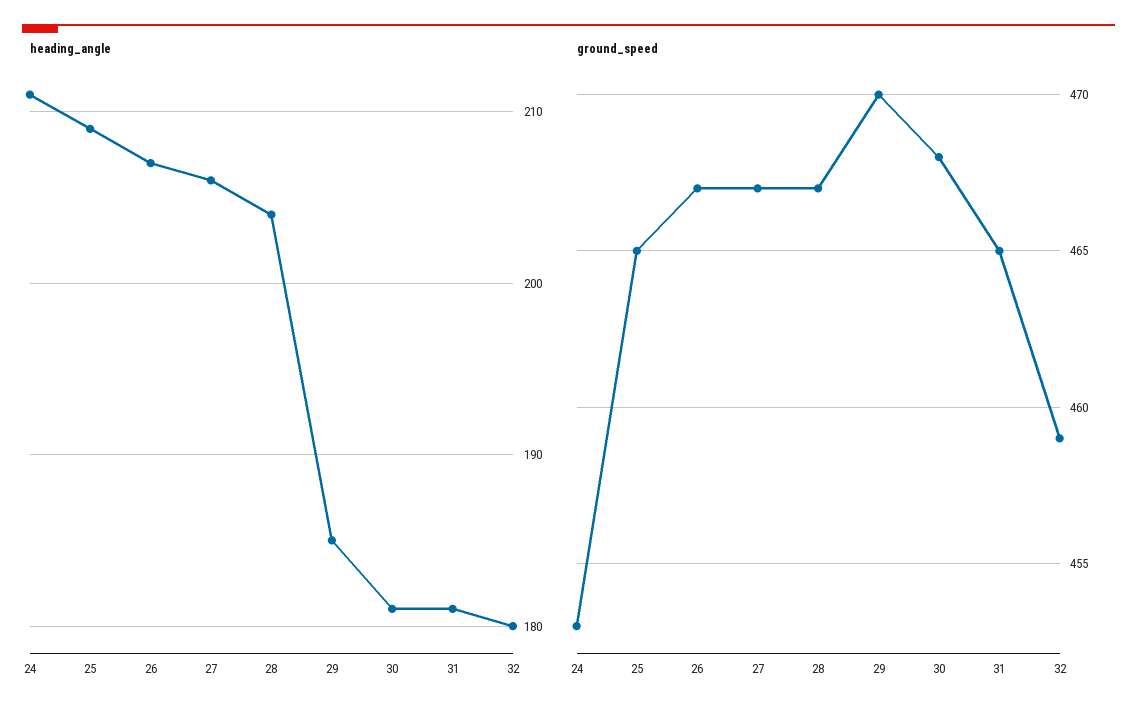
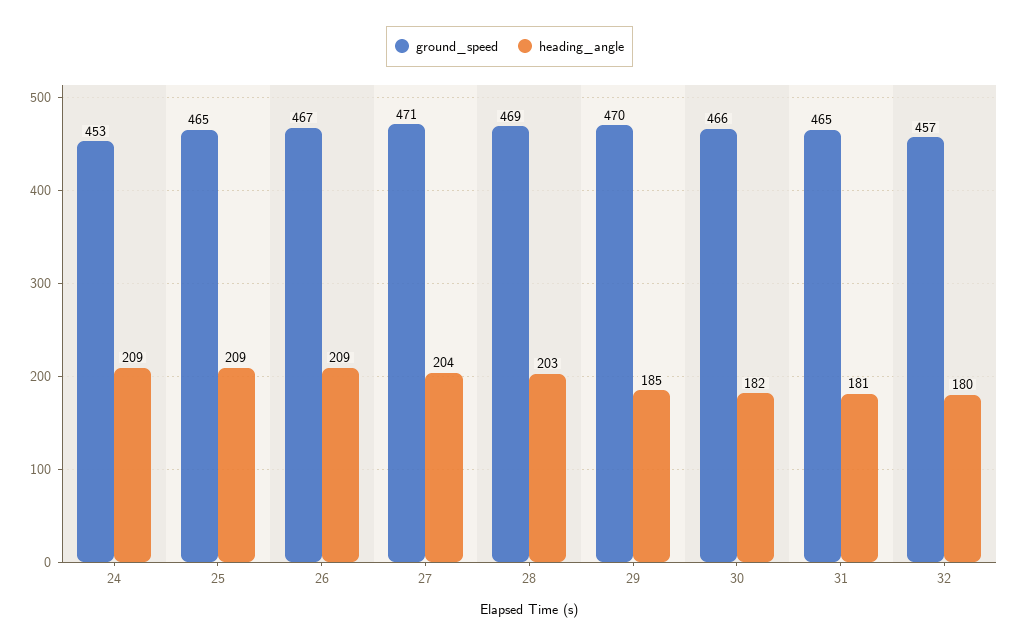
  {
    "heading_angle": {
-     "24": 211,
+     "24": 209,
      "25": 209,
-     "26": 207,
+     "26": 209,
-     "27": 206,
+     "27": 204,
-     "28": 204,
+     "28": 203,
      "29": 185,
-     "30": 181,
+     "30": 182,
      "31": 181,
      "32": 180
    },
    "ground_speed": {
      "24": 453,
      "25": 465,
      "26": 467,
-     "27": 467,
+     "27": 471,
-     "28": 467,
+     "28": 469,
      "29": 470,
-     "30": 468,
+     "30": 466,
      "31": 465,
-     "32": 459
+     "32": 457
    }
  }

